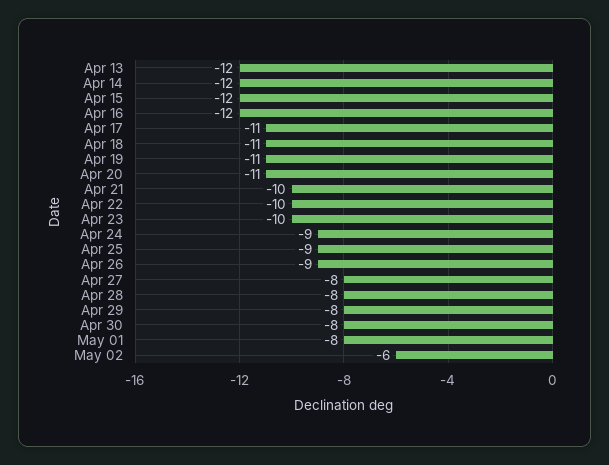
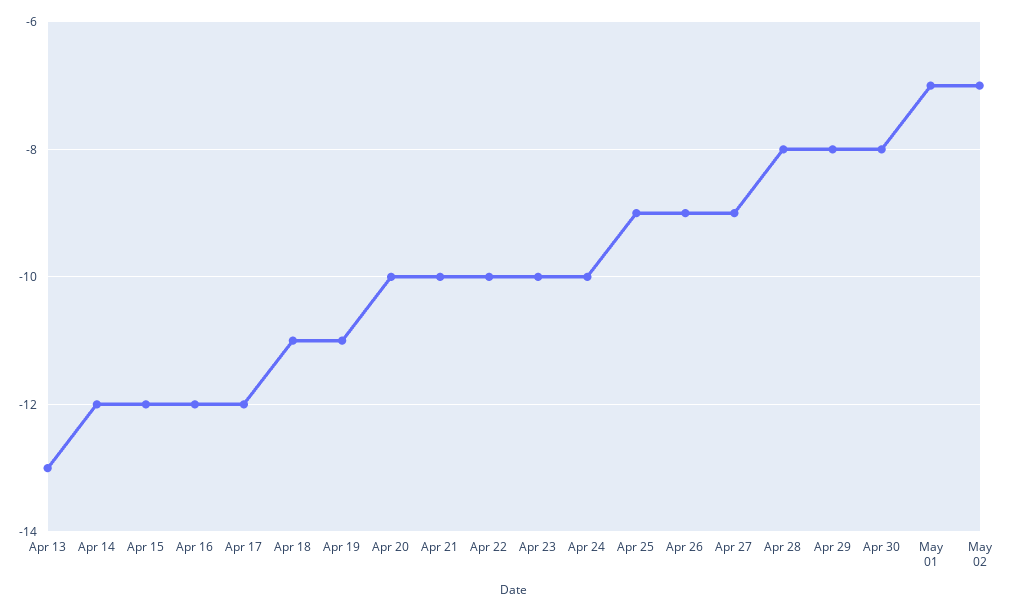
  {
-   "Apr 13": -12,
+   "Apr 13": -13,
    "Apr 14": -12,
    "Apr 15": -12,
    "Apr 16": -12,
-   "Apr 17": -11,
+   "Apr 17": -12,
    "Apr 18": -11,
    "Apr 19": -11,
-   "Apr 20": -11,
+   "Apr 20": -10,
    "Apr 21": -10,
    "Apr 22": -10,
    "Apr 23": -10,
-   "Apr 24": -9,
+   "Apr 24": -10,
    "Apr 25": -9,
    "Apr 26": -9,
-   "Apr 27": -8,
+   "Apr 27": -9,
    "Apr 28": -8,
    "Apr 29": -8,
    "Apr 30": -8,
-   "May 01": -8,
+   "May 01": -7,
-   "May 02": -6
+   "May 02": -7
  }

